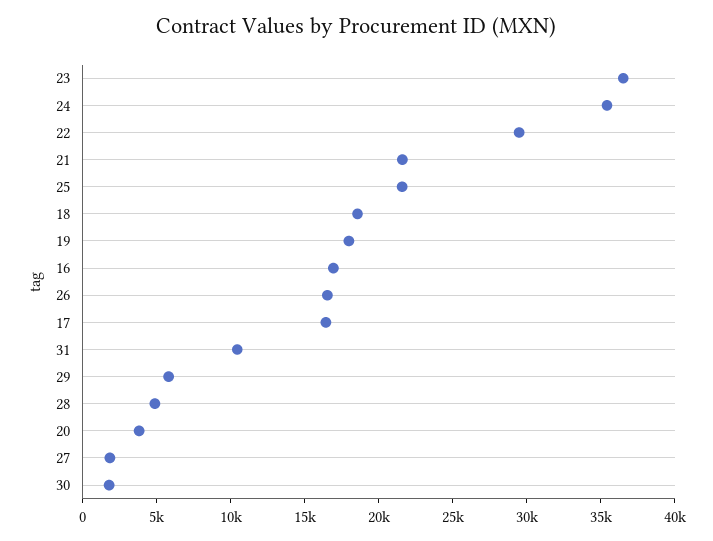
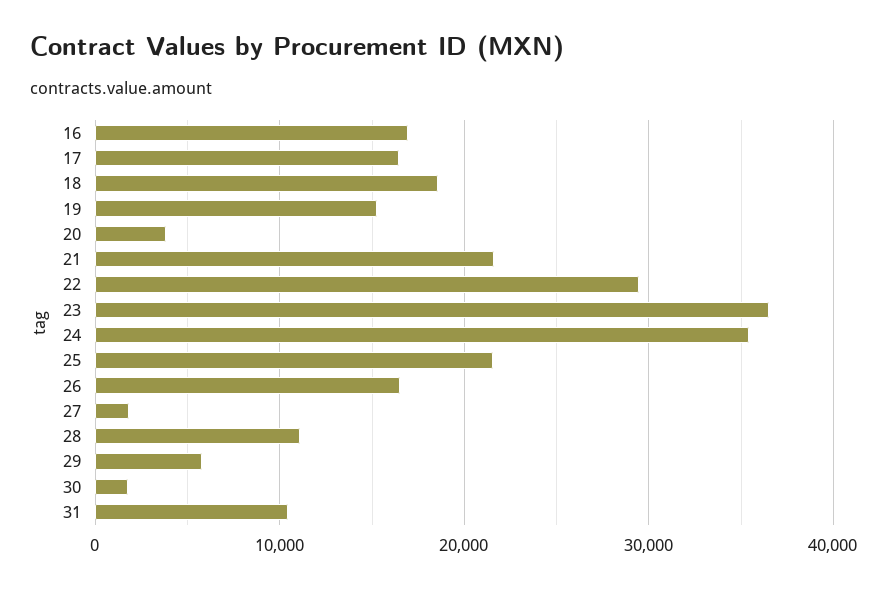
  {
    "23": 37000,
    "24": 35000,
    "22": 29000,
    "21": 22000,
    "25": 22000,
    "18": 19000,
-   "19": 18000,
+   "19": 15000,
    "16": 17000,
    "26": 17000,
    "17": 16000,
    "31": 10000,
    "29": 6000,
-   "28": 5000,
+   "28": 11000,
    "20": 4000,
    "27": 2000,
    "30": 2000
  }

